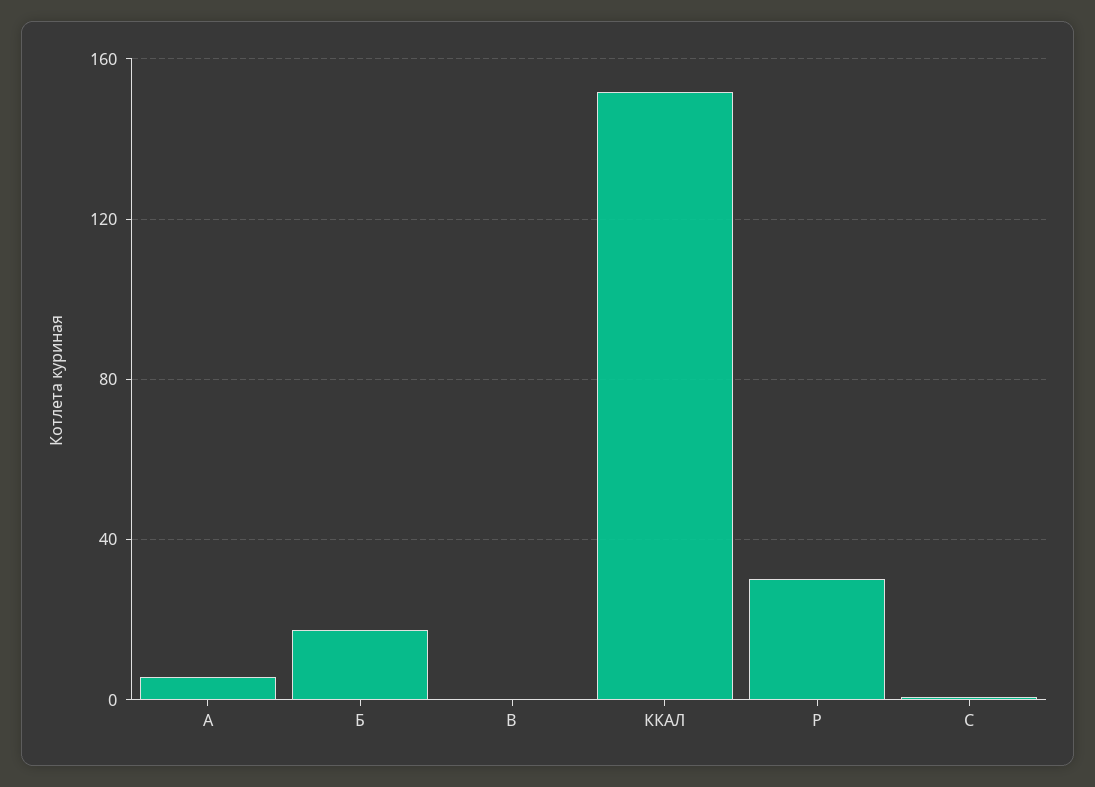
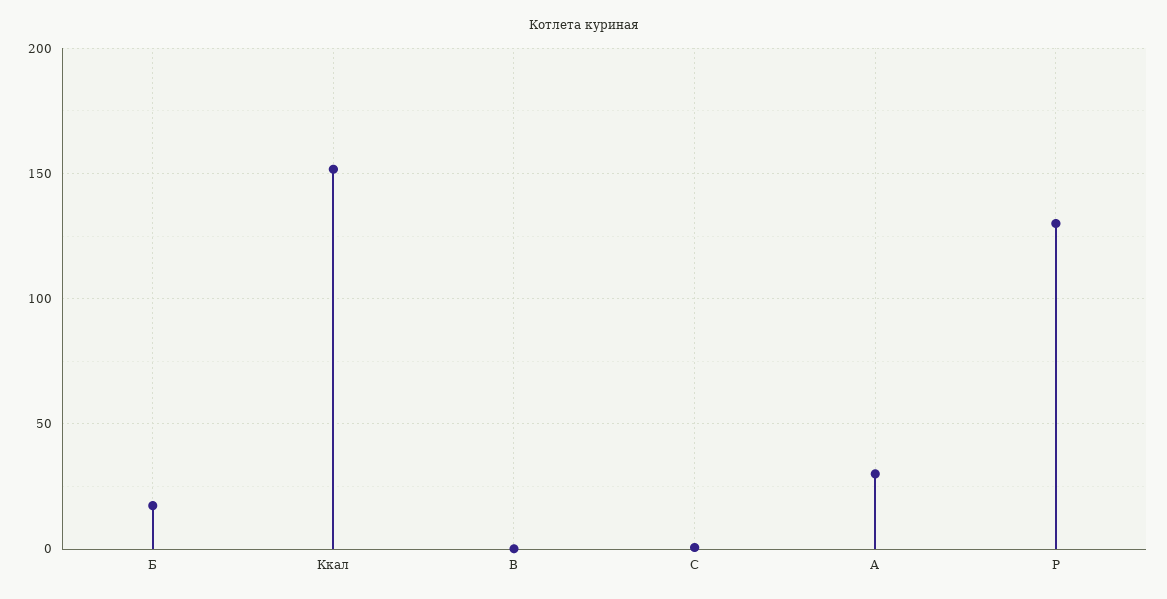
  {
-   "А": 5,
+   "А": 30,
    "Б": 15,
    "В": 0,
    "ККАЛ": 150,
-   "Р": 30,
+   "Р": 130,
    "С": 0
  }

